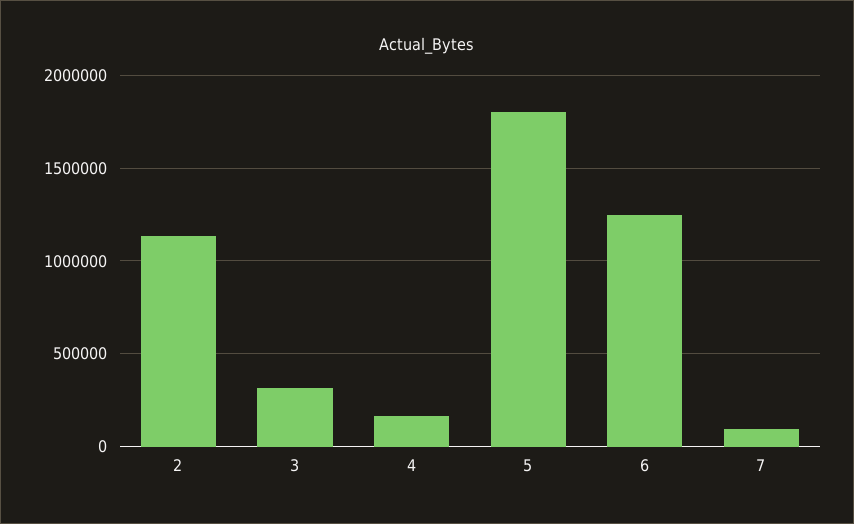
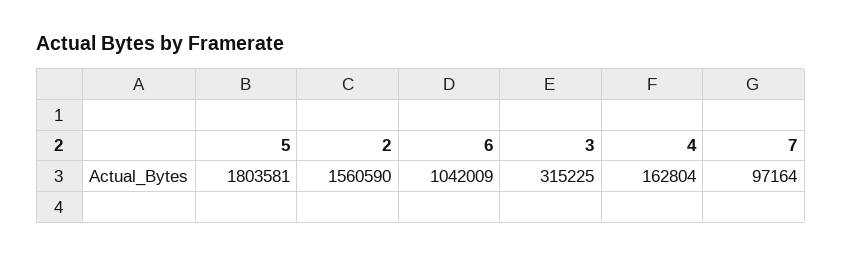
  {
-   "2": 1150000,
+   "2": 1560590,
    "3": 315225,
    "4": 162804,
    "5": 1803581,
-   "6": 1250000,
+   "6": 1042009,
    "7": 97164
  }

